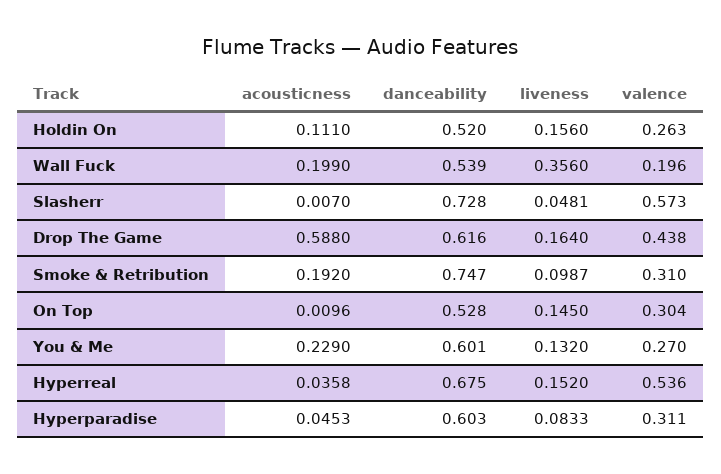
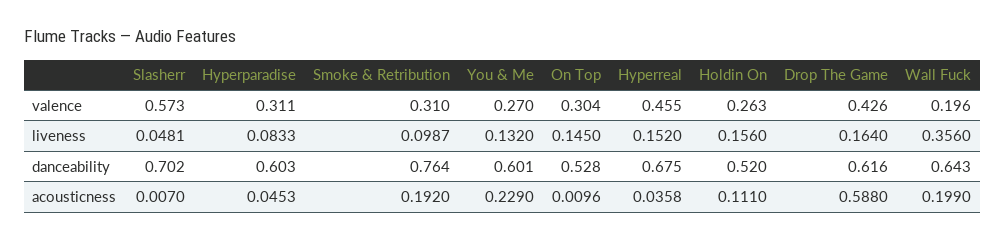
  {
    "acousticness": {
      "Holdin On": 0.111,
      "Wall Fuck": 0.199,
      "Slasherr": 0.007,
      "Drop The Game": 0.588,
      "Smoke & Retribution": 0.192,
      "On Top": 0.0096,
      "You & Me": 0.229,
      "Hyperreal": 0.0358,
      "Hyperparadise": 0.0453
    },
    "danceability": {
      "Holdin On": 0.52,
-     "Wall Fuck": 0.539,
+     "Wall Fuck": 0.643,
-     "Slasherr": 0.728,
+     "Slasherr": 0.702,
      "Drop The Game": 0.616,
-     "Smoke & Retribution": 0.747,
+     "Smoke & Retribution": 0.764,
      "On Top": 0.528,
      "You & Me": 0.601,
      "Hyperreal": 0.675,
      "Hyperparadise": 0.603
    },
    "liveness": {
      "Holdin On": 0.156,
      "Wall Fuck": 0.356,
      "Slasherr": 0.0481,
      "Drop The Game": 0.164,
      "Smoke & Retribution": 0.0987,
      "On Top": 0.145,
      "You & Me": 0.132,
      "Hyperreal": 0.152,
      "Hyperparadise": 0.0833
    },
    "valence": {
      "Holdin On": 0.263,
      "Wall Fuck": 0.196,
      "Slasherr": 0.573,
-     "Drop The Game": 0.438,
+     "Drop The Game": 0.426,
      "Smoke & Retribution": 0.31,
      "On Top": 0.304,
      "You & Me": 0.27,
-     "Hyperreal": 0.536,
+     "Hyperreal": 0.455,
      "Hyperparadise": 0.311
    }
  }

